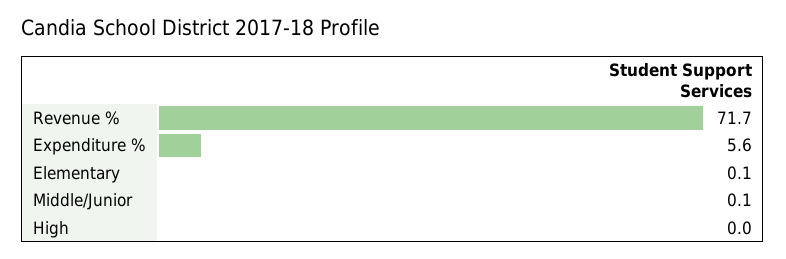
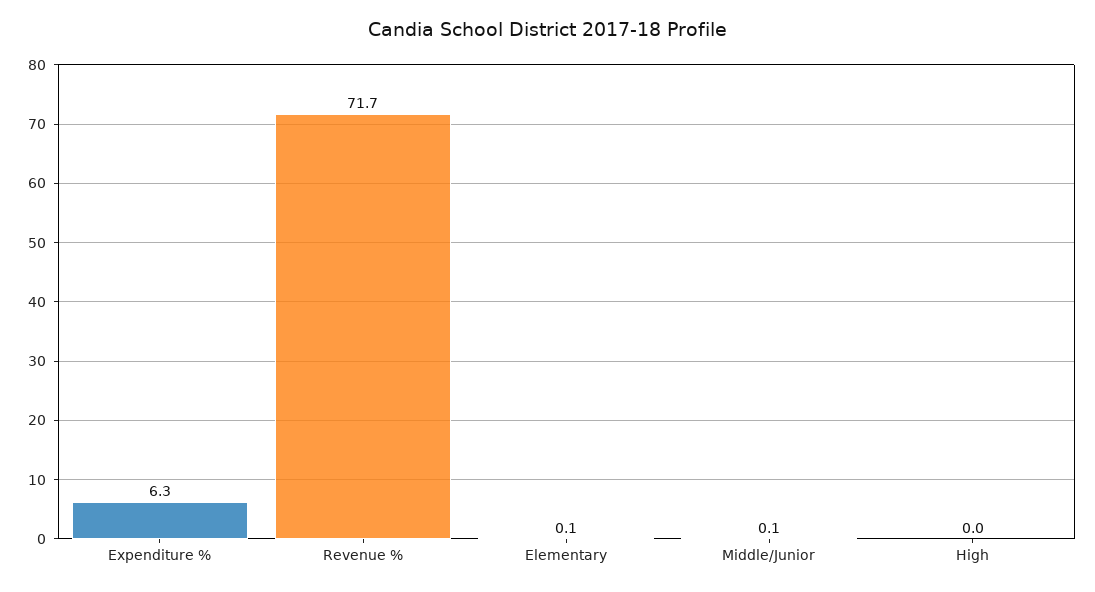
  {
    "Revenue %": 71.7,
-   "Expenditure %": 5.6,
+   "Expenditure %": 6.3,
    "Elementary": 0.1,
    "Middle/Junior": 0.1,
    "High": 0
  }

